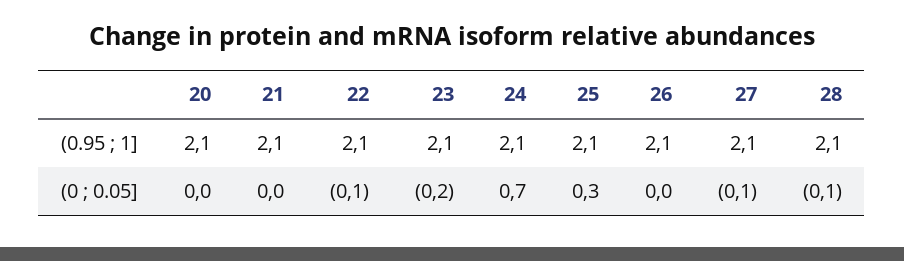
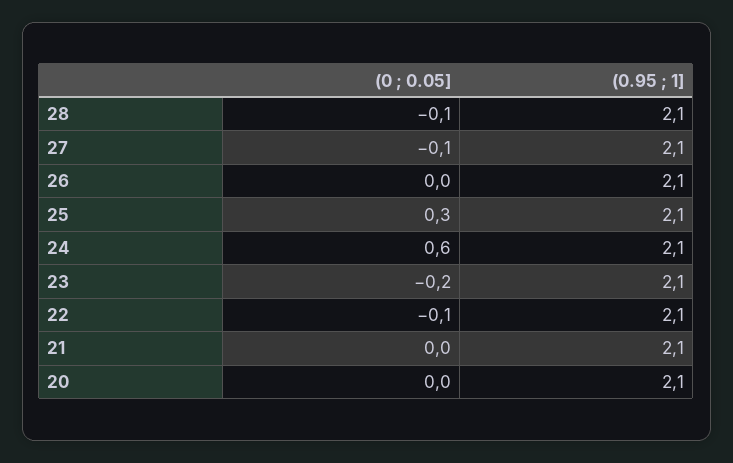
  {
    "20": {
      "(0.95 ; 1]": 2.1,
      "(0 ; 0.05]": 0
    },
    "21": {
      "(0.95 ; 1]": 2.1,
      "(0 ; 0.05]": 0
    },
    "22": {
      "(0.95 ; 1]": 2.1,
      "(0 ; 0.05]": -0.1
    },
    "23": {
      "(0.95 ; 1]": 2.1,
      "(0 ; 0.05]": -0.2
    },
    "24": {
      "(0.95 ; 1]": 2.1,
-     "(0 ; 0.05]": 0.7
+     "(0 ; 0.05]": 0.6
    },
    "25": {
      "(0.95 ; 1]": 2.1,
      "(0 ; 0.05]": 0.3
    },
    "26": {
      "(0.95 ; 1]": 2.1,
      "(0 ; 0.05]": 0
    },
    "27": {
      "(0.95 ; 1]": 2.1,
      "(0 ; 0.05]": -0.1
    },
    "28": {
      "(0.95 ; 1]": 2.1,
      "(0 ; 0.05]": -0.1
    }
  }

